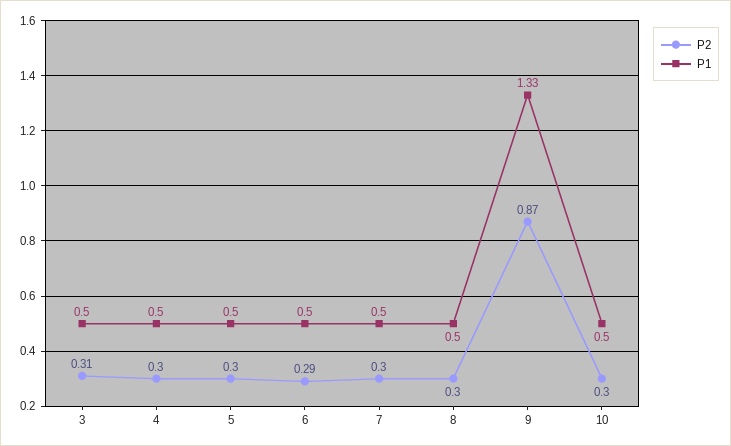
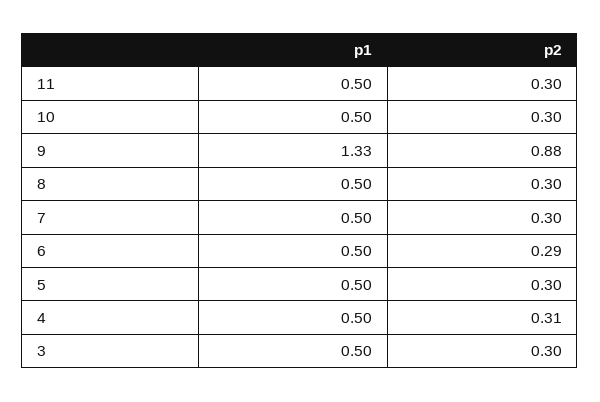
  {
    "P2": {
-     "3": 0.31,
+     "3": 0.3,
-     "4": 0.3,
+     "4": 0.31,
      "5": 0.3,
      "6": 0.29,
      "7": 0.3,
      "8": 0.3,
-     "9": 0.87,
+     "9": 0.88,
-     "10": 0.3
+     "10": 0.3,
+     "11": 0.3
    },
    "P1": {
      "3": 0.5,
      "4": 0.5,
      "5": 0.5,
      "6": 0.5,
      "7": 0.5,
      "8": 0.5,
      "9": 1.33,
-     "10": 0.5
+     "10": 0.5,
+     "11": 0.5
    }
  }

